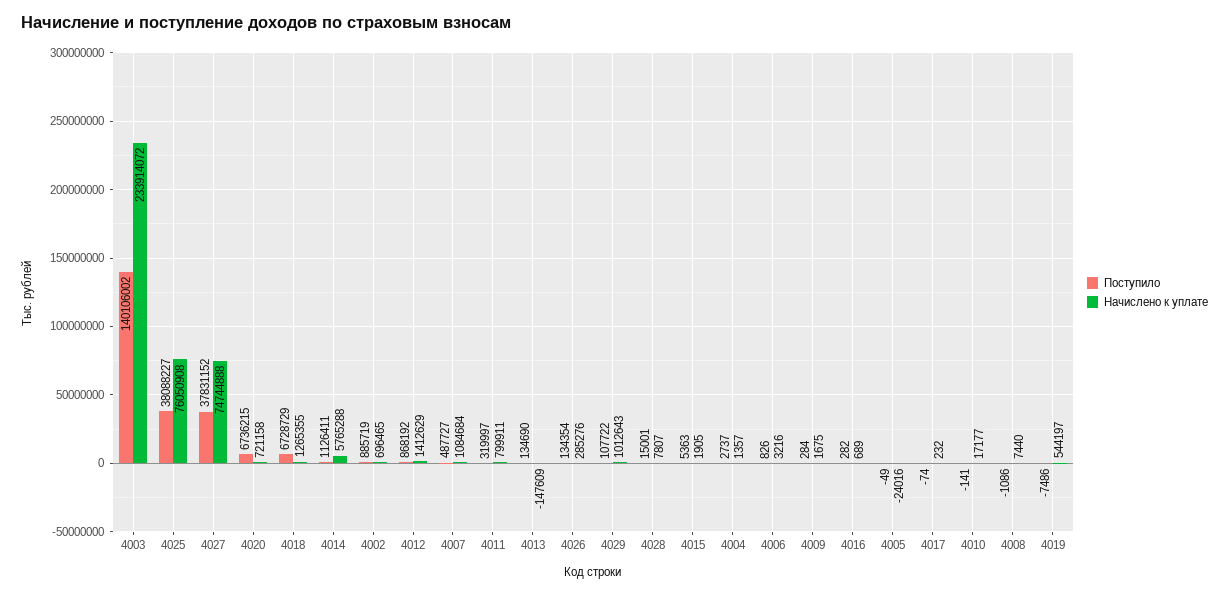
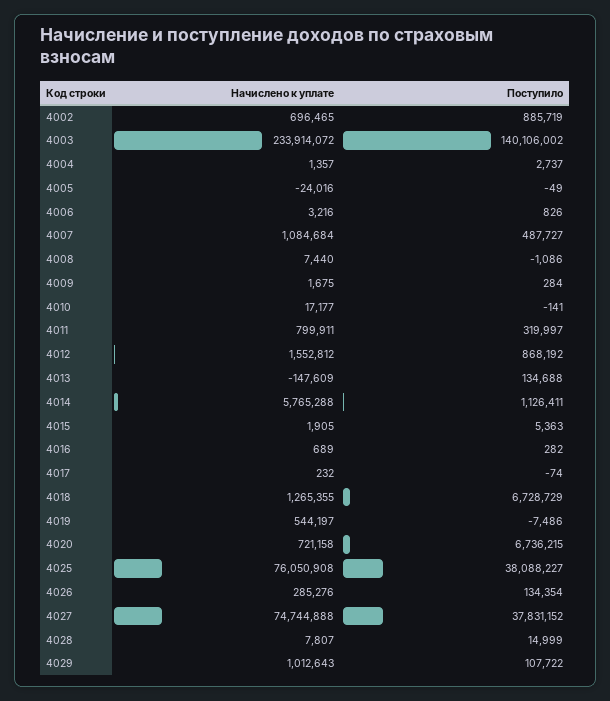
  {
    "Поступило": {
      "4003": 140106002,
      "4025": 38088227,
      "4027": 37831152,
      "4020": 6736215,
      "4018": 6728729,
      "4014": 1126411,
      "4002": 885719,
      "4012": 868192,
      "4007": 487727,
      "4011": 319997,
-     "4013": 134690,
+     "4013": 134688,
      "4026": 134354,
      "4029": 107722,
-     "4028": 15001,
+     "4028": 14999,
      "4015": 5363,
      "4004": 2737,
      "4006": 826,
      "4009": 284,
      "4016": 282,
      "4005": -49,
      "4017": -74,
      "4010": -141,
      "4008": -1086,
      "4019": -7486
    },
    "Начислено к уплате": {
      "4003": 233914072,
      "4025": 76050908,
      "4027": 74744888,
      "4020": 721158,
      "4018": 1265355,
      "4014": 5765288,
      "4002": 696465,
-     "4012": 1412629,
+     "4012": 1552812,
      "4007": 1084684,
      "4011": 799911,
      "4013": -147609,
      "4026": 285276,
      "4029": 1012643,
      "4028": 7807,
      "4015": 1905,
      "4004": 1357,
      "4006": 3216,
      "4009": 1675,
      "4016": 689,
      "4005": -24016,
      "4017": 232,
      "4010": 17177,
      "4008": 7440,
      "4019": 544197
    }
  }

